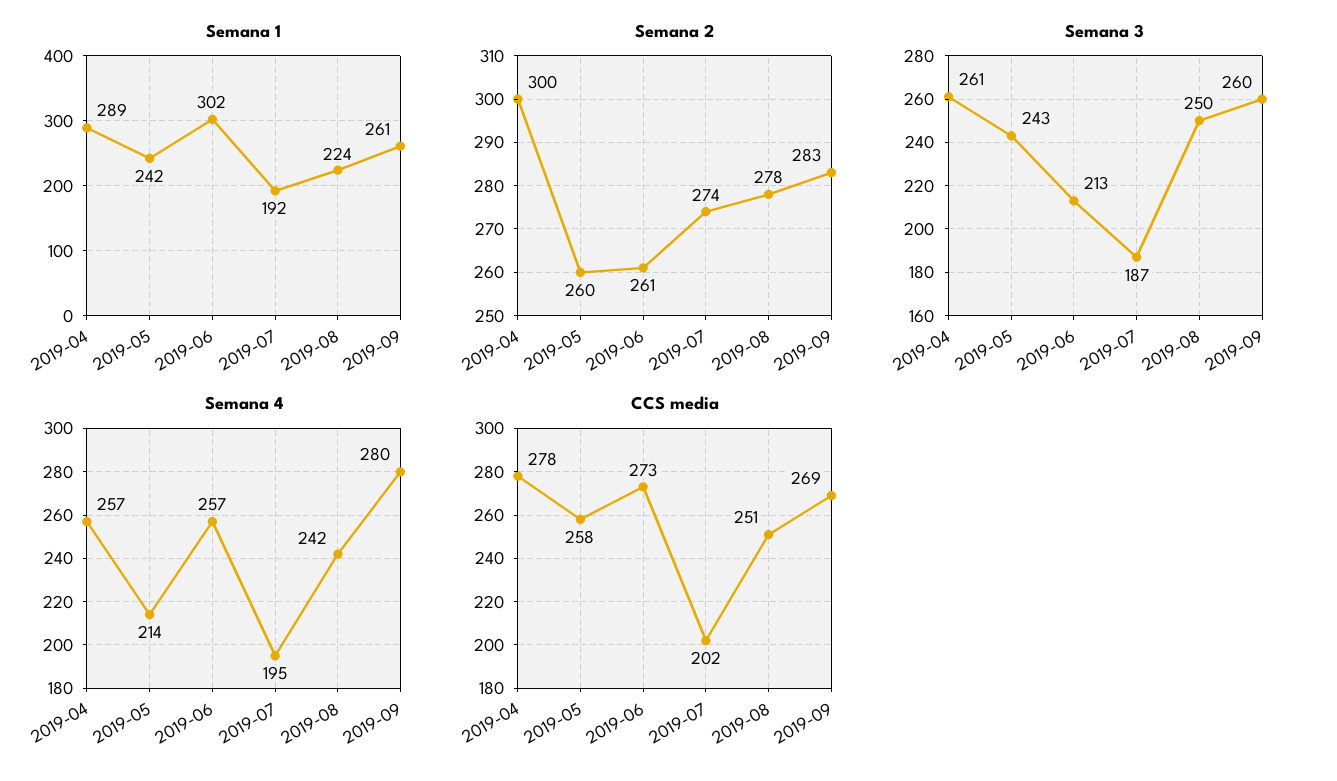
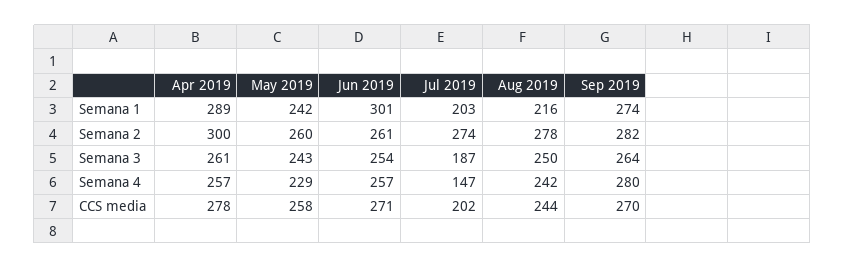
  {
    "Semana 1": {
      "2019-04": 289,
      "2019-05": 242,
-     "2019-06": 302,
+     "2019-06": 301,
-     "2019-07": 192,
+     "2019-07": 203,
-     "2019-08": 224,
+     "2019-08": 216,
-     "2019-09": 261
+     "2019-09": 274
    },
    "Semana 2": {
      "2019-04": 300,
      "2019-05": 260,
      "2019-06": 261,
      "2019-07": 274,
      "2019-08": 278,
-     "2019-09": 283
+     "2019-09": 282
    },
    "Semana 3": {
      "2019-04": 261,
      "2019-05": 243,
-     "2019-06": 213,
+     "2019-06": 254,
      "2019-07": 187,
      "2019-08": 250,
-     "2019-09": 260
+     "2019-09": 264
    },
    "Semana 4": {
      "2019-04": 257,
-     "2019-05": 214,
+     "2019-05": 229,
      "2019-06": 257,
-     "2019-07": 195,
+     "2019-07": 147,
      "2019-08": 242,
      "2019-09": 280
    },
    "CCS media": {
      "2019-04": 278,
      "2019-05": 258,
-     "2019-06": 273,
+     "2019-06": 271,
      "2019-07": 202,
-     "2019-08": 251,
+     "2019-08": 244,
-     "2019-09": 269
+     "2019-09": 270
    }
  }

